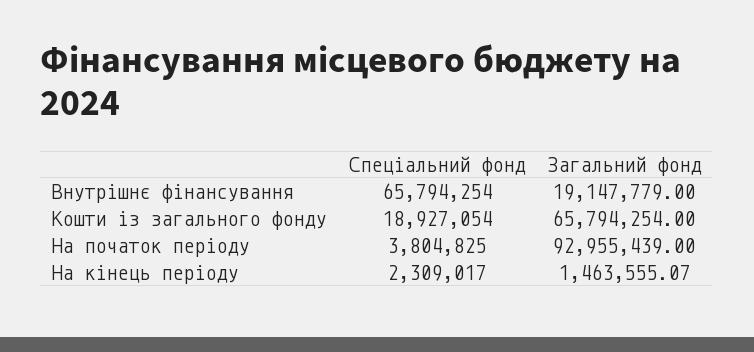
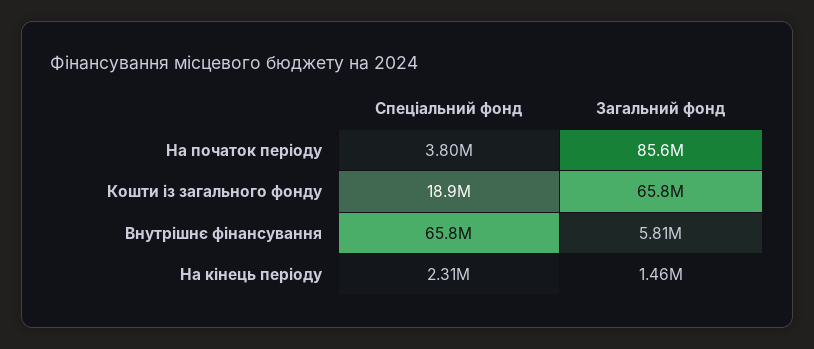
  {
    "Спеціальний фонд": {
      "Внутрішнє фінансування": 65794254,
      "Кошти із загального фонду": 18927054,
      "На початок періоду": 3804825,
      "На кінець періоду": 2309017
    },
    "Загальний фонд": {
-     "Внутрішнє фінансування": 19147779,
+     "Внутрішнє фінансування": 5810000,
      "Кошти із загального фонду": 65794254,
-     "На початок періоду": 92955439,
+     "На початок періоду": 85600000,
      "На кінець періоду": 1463555.07
    }
  }

